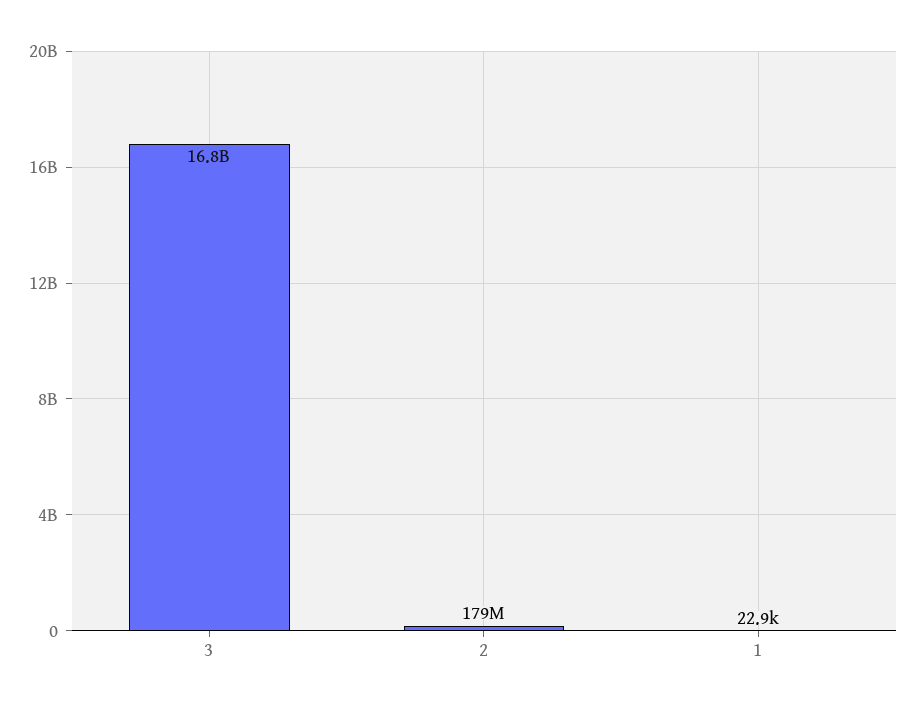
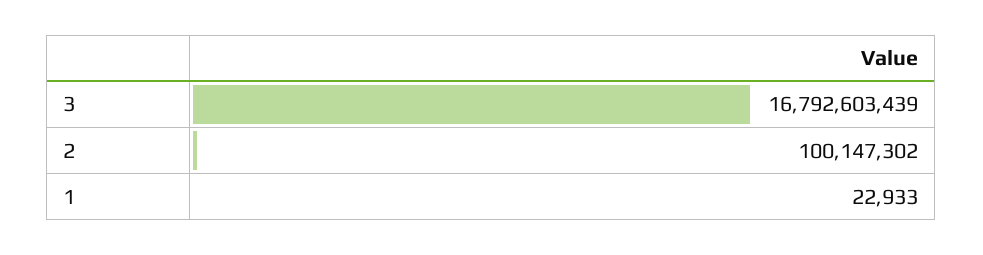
  {
    "3": 16792603439,
-   "2": 179000000,
+   "2": 100147302,
    "1": 22933
  }

